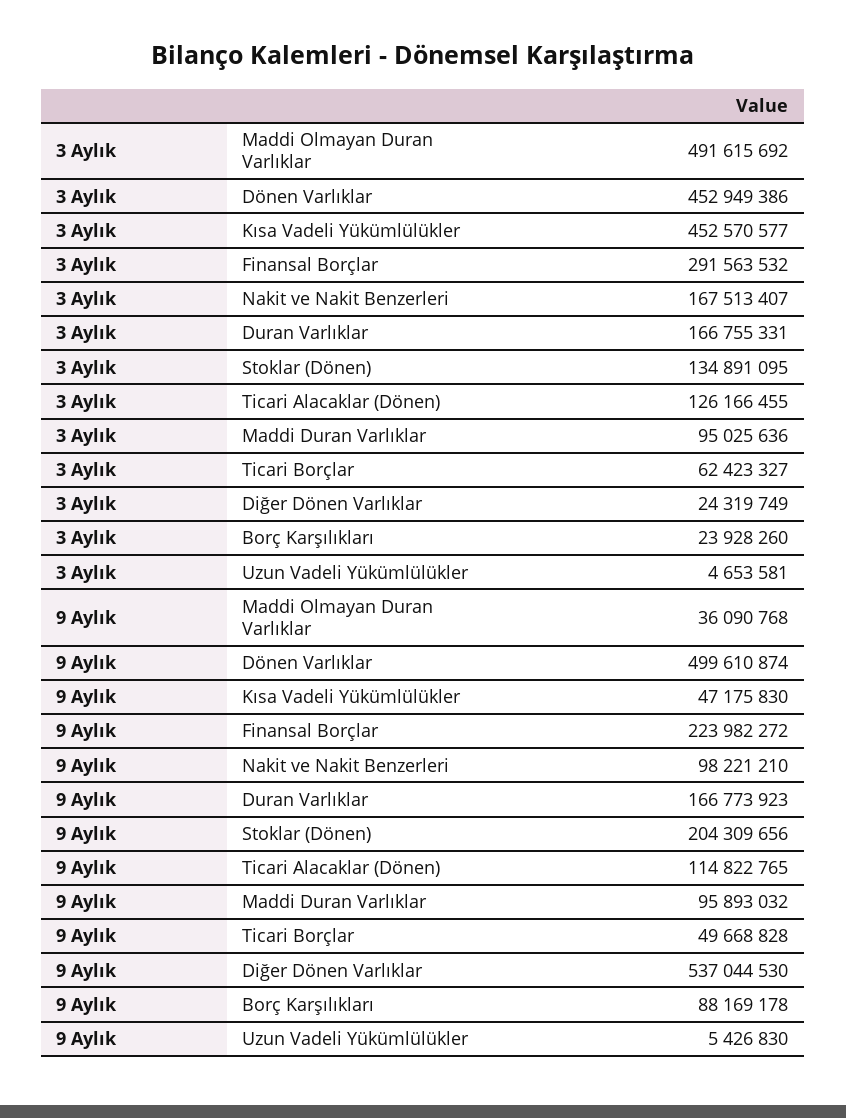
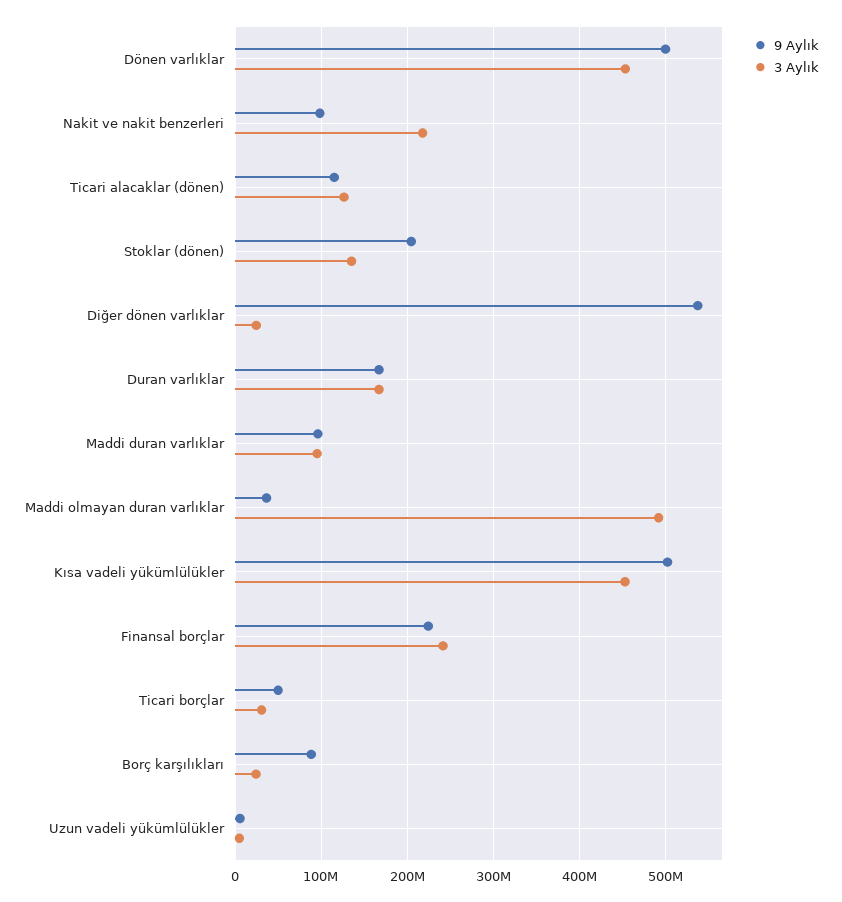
  {
    "3 Aylık": {
      "Maddi Olmayan Duran Varlıklar": 491615692,
      "Dönen Varlıklar": 452949386,
      "Kısa Vadeli Yükümlülükler": 452570577,
-     "Finansal Borçlar": 291563532,
+     "Finansal Borçlar": 240000000,
-     "Nakit ve Nakit Benzerleri": 167513407,
+     "Nakit ve Nakit Benzerleri": 220000000,
      "Duran Varlıklar": 166755331,
      "Stoklar (Dönen)": 134891095,
      "Ticari Alacaklar (Dönen)": 126166455,
      "Maddi Duran Varlıklar": 95025636,
-     "Ticari Borçlar": 62423327,
+     "Ticari Borçlar": 30000000,
      "Diğer Dönen Varlıklar": 24319749,
      "Borç Karşılıkları": 23928260,
      "Uzun Vadeli Yükümlülükler": 4653581
    },
    "9 Aylık": {
      "Maddi Olmayan Duran Varlıklar": 36090768,
      "Dönen Varlıklar": 499610874,
-     "Kısa Vadeli Yükümlülükler": 47175830,
+     "Kısa Vadeli Yükümlülükler": 500000000,
      "Finansal Borçlar": 223982272,
      "Nakit ve Nakit Benzerleri": 98221210,
      "Duran Varlıklar": 166773923,
      "Stoklar (Dönen)": 204309656,
      "Ticari Alacaklar (Dönen)": 114822765,
      "Maddi Duran Varlıklar": 95893032,
      "Ticari Borçlar": 49668828,
      "Diğer Dönen Varlıklar": 537044530,
      "Borç Karşılıkları": 88169178,
      "Uzun Vadeli Yükümlülükler": 5426830
    }
  }

